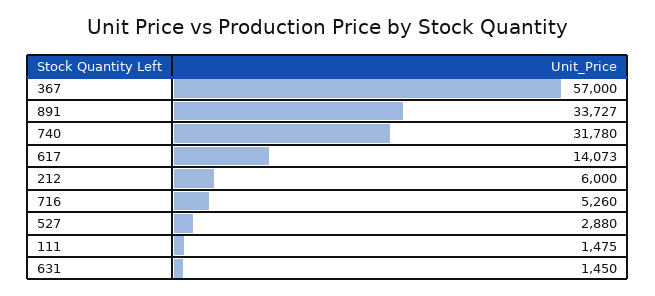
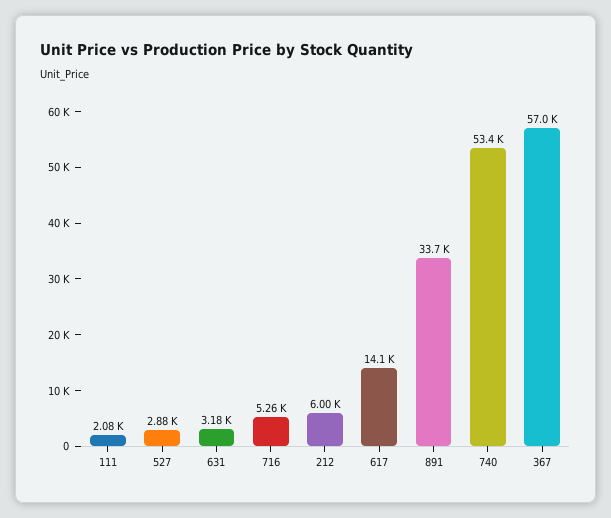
  {
    "367": 57000,
    "891": 33727,
-   "740": 31780,
+   "740": 53400,
    "617": 14073,
    "212": 6000,
    "716": 5260,
    "527": 2880,
-   "111": 1475,
+   "111": 2080,
-   "631": 1450
+   "631": 3180
  }

